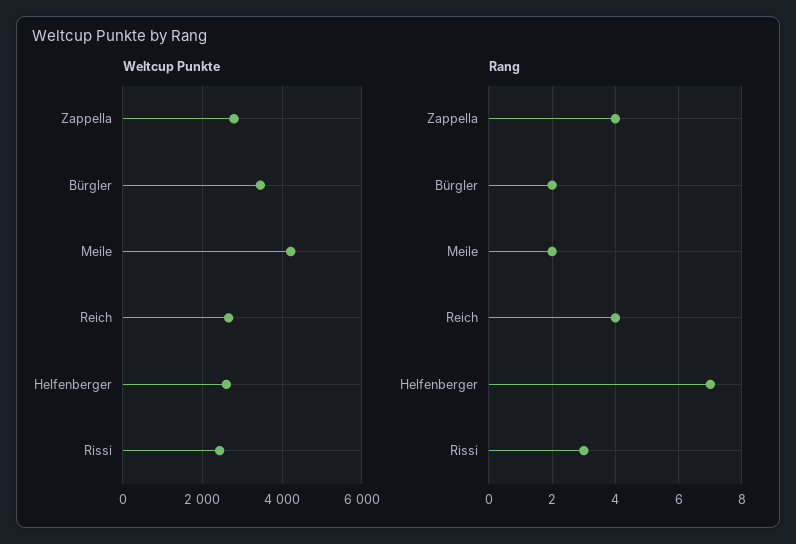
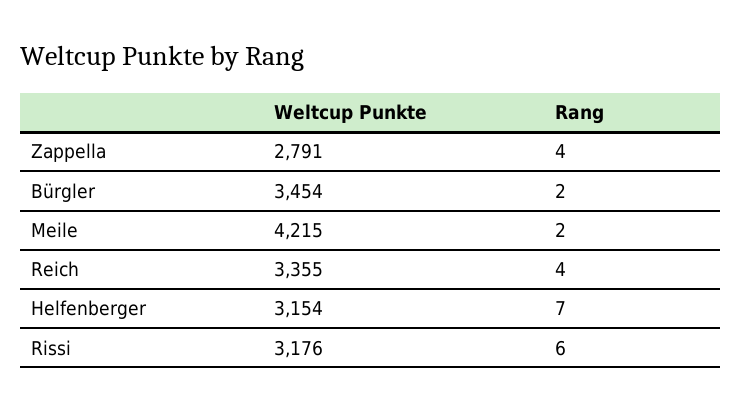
  {
    "Weltcup Punkte": {
      "Zappella": 2791,
      "Bürgler": 3454,
      "Meile": 4215,
-     "Reich": 2600,
+     "Reich": 3355,
-     "Helfenberger": 2600,
+     "Helfenberger": 3154,
-     "Rissi": 2400
+     "Rissi": 3176
    },
    "Rang": {
      "Zappella": 4,
      "Bürgler": 2,
      "Meile": 2,
      "Reich": 4,
      "Helfenberger": 7,
-     "Rissi": 3
+     "Rissi": 6
    }
  }

